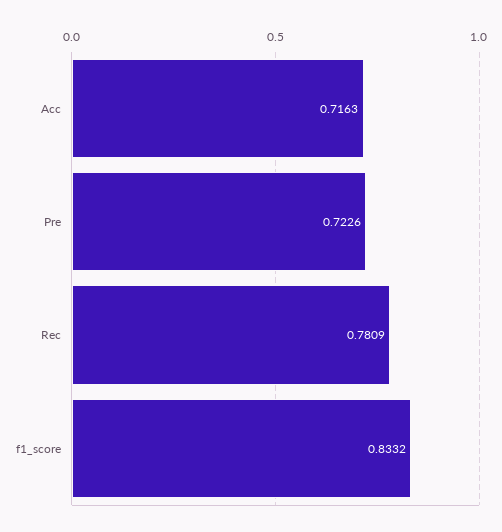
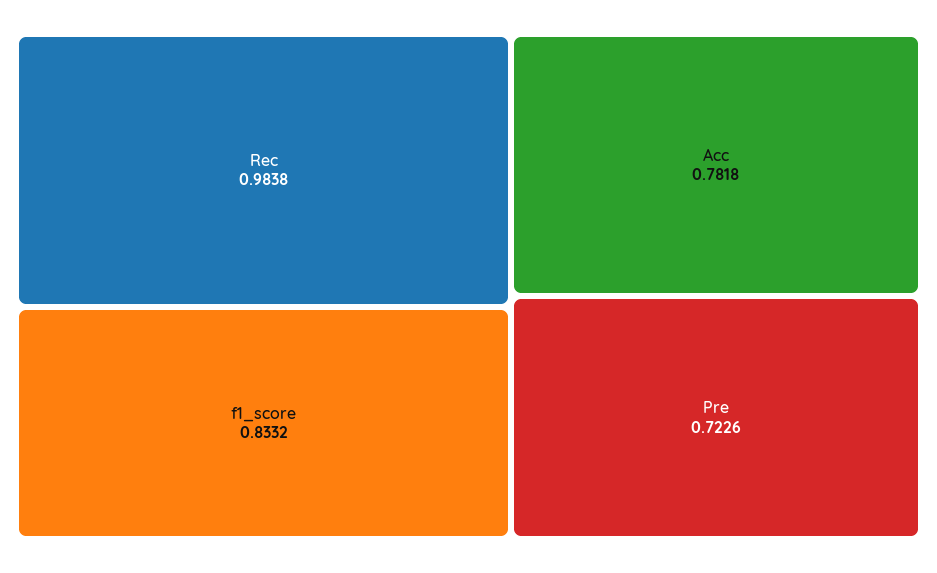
  {
-   "Acc": 0.7163,
+   "Acc": 0.7818,
    "Pre": 0.7226,
-   "Rec": 0.7809,
+   "Rec": 0.9838,
    "f1_score": 0.8332
  }

